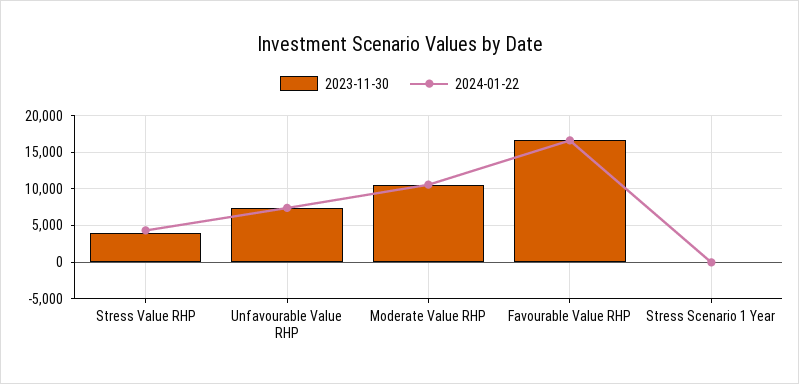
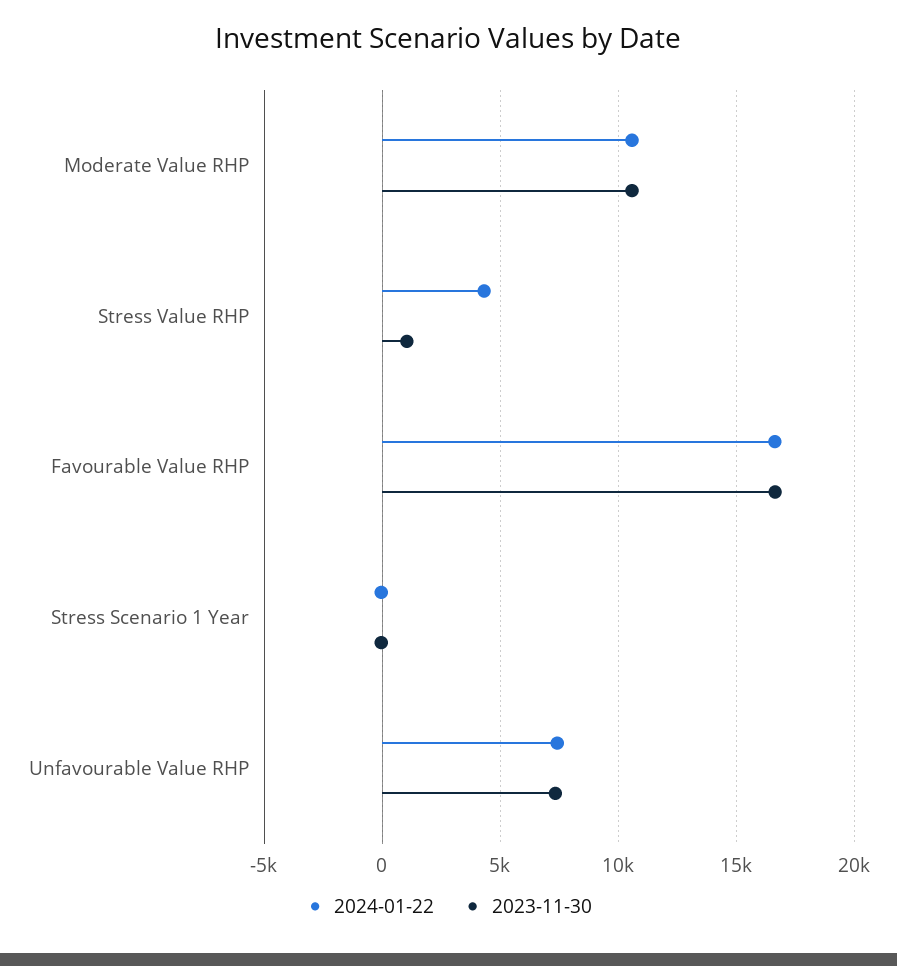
  {
    "2023-11-30": {
-     "Stress Value RHP": 4000,
+     "Stress Value RHP": 1000,
      "Unfavourable Value RHP": 7500,
      "Moderate Value RHP": 10500,
      "Favourable Value RHP": 16500,
      "Stress Scenario 1 Year": 0
    },
    "2024-01-22": {
      "Stress Value RHP": 4500,
      "Unfavourable Value RHP": 7500,
      "Moderate Value RHP": 10500,
      "Favourable Value RHP": 16500,
      "Stress Scenario 1 Year": 0
    }
  }

